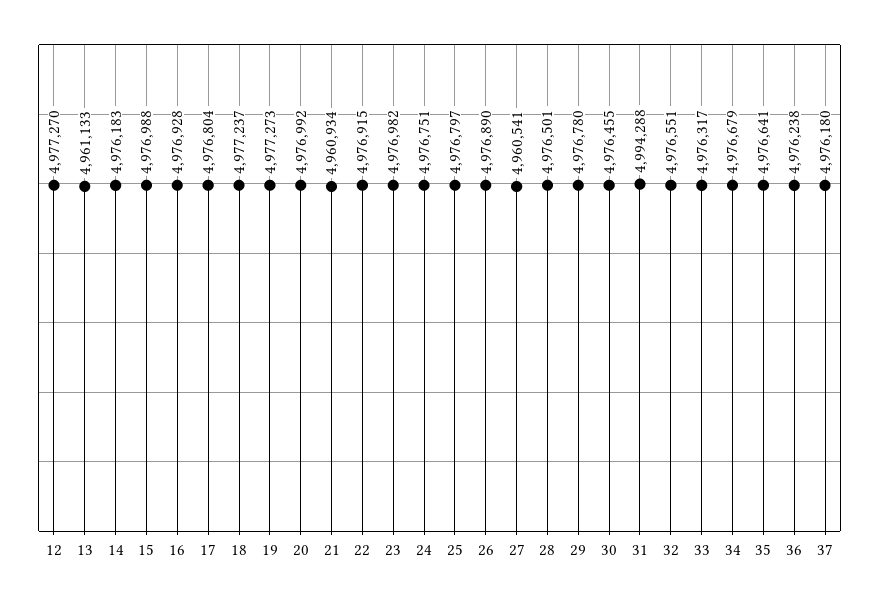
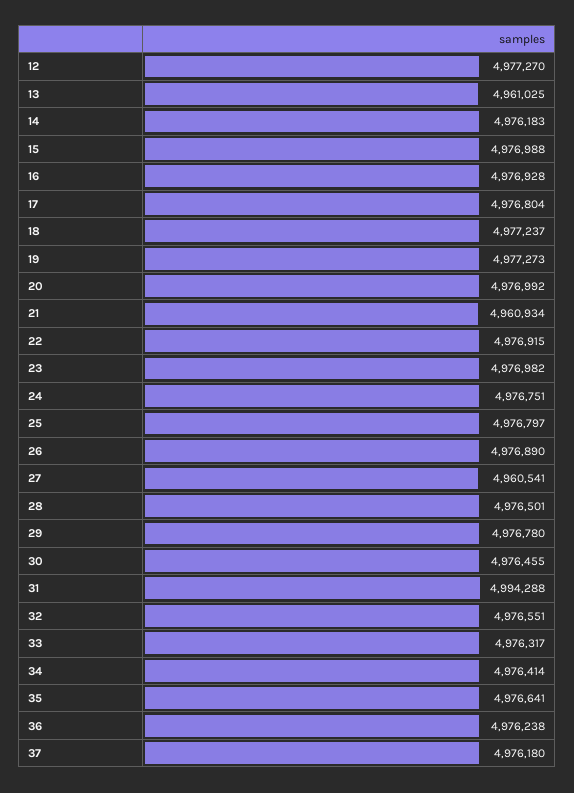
  {
    "12": 4977270,
-   "13": 4961133,
+   "13": 4961025,
    "14": 4976183,
    "15": 4976988,
    "16": 4976928,
    "17": 4976804,
    "18": 4977237,
    "19": 4977273,
    "20": 4976992,
    "21": 4960934,
    "22": 4976915,
    "23": 4976982,
    "24": 4976751,
    "25": 4976797,
    "26": 4976890,
    "27": 4960541,
    "28": 4976501,
    "29": 4976780,
    "30": 4976455,
    "31": 4994288,
    "32": 4976551,
    "33": 4976317,
-   "34": 4976679,
+   "34": 4976414,
    "35": 4976641,
    "36": 4976238,
    "37": 4976180
  }

